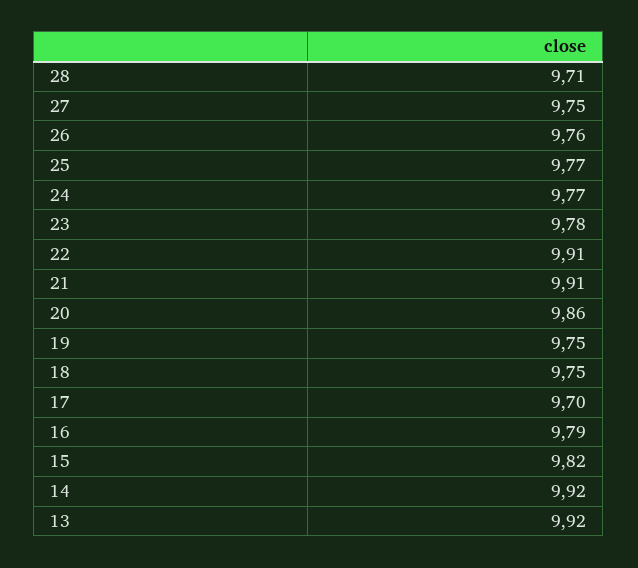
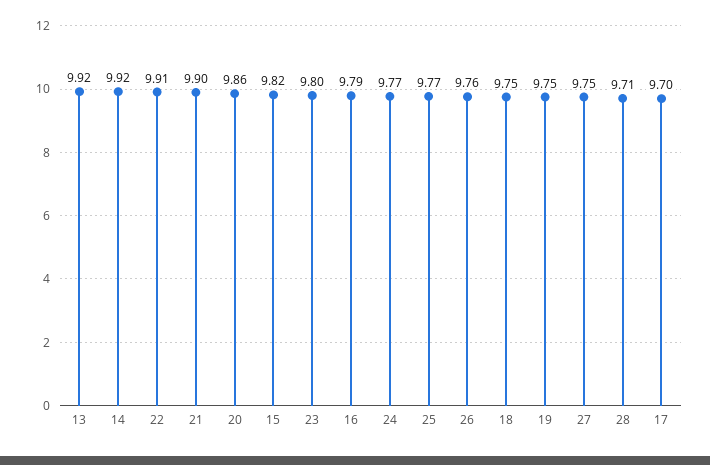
  {
    "28": 9.71,
    "27": 9.75,
    "26": 9.76,
    "25": 9.77,
    "24": 9.77,
-   "23": 9.78,
+   "23": 9.8,
    "22": 9.91,
-   "21": 9.91,
+   "21": 9.9,
    "20": 9.86,
    "19": 9.75,
    "18": 9.75,
    "17": 9.7,
    "16": 9.79,
    "15": 9.82,
    "14": 9.92,
    "13": 9.92
  }

